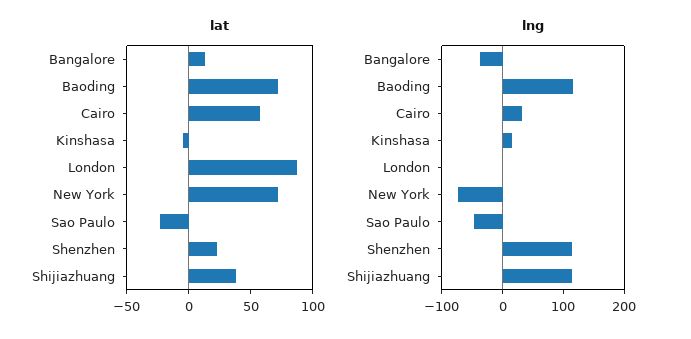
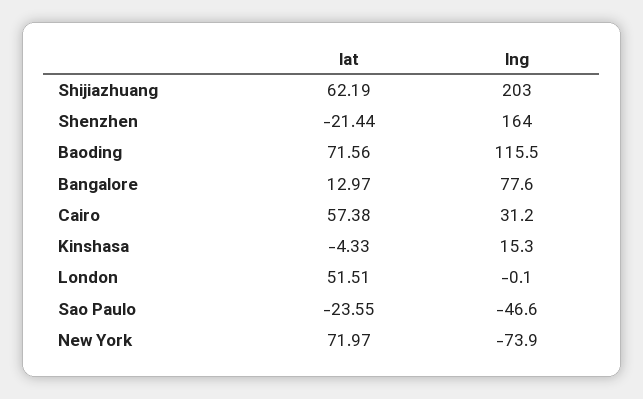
  {
    "lat": {
      "Bangalore": 12.97,
      "Baoding": 71.56,
      "Cairo": 57.38,
      "Kinshasa": -4.33,
-     "London": 90,
+     "London": 51.51,
      "New York": 71.97,
      "Sao Paulo": -23.55,
-     "Shenzhen": 20,
+     "Shenzhen": -21.44,
-     "Shijiazhuang": 40
+     "Shijiazhuang": 62.19
    },
    "lng": {
-     "Bangalore": -40,
+     "Bangalore": 77.6,
      "Baoding": 115.5,
      "Cairo": 31.2,
      "Kinshasa": 15.3,
      "London": -0.1,
      "New York": -73.9,
      "Sao Paulo": -46.6,
-     "Shenzhen": 120,
+     "Shenzhen": 164,
-     "Shijiazhuang": 120
+     "Shijiazhuang": 203
    }
  }

